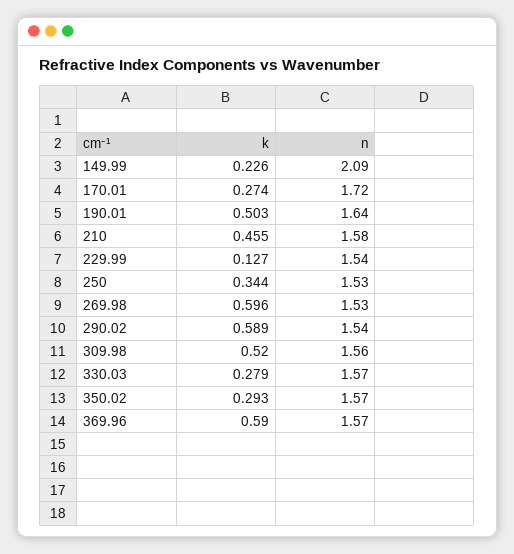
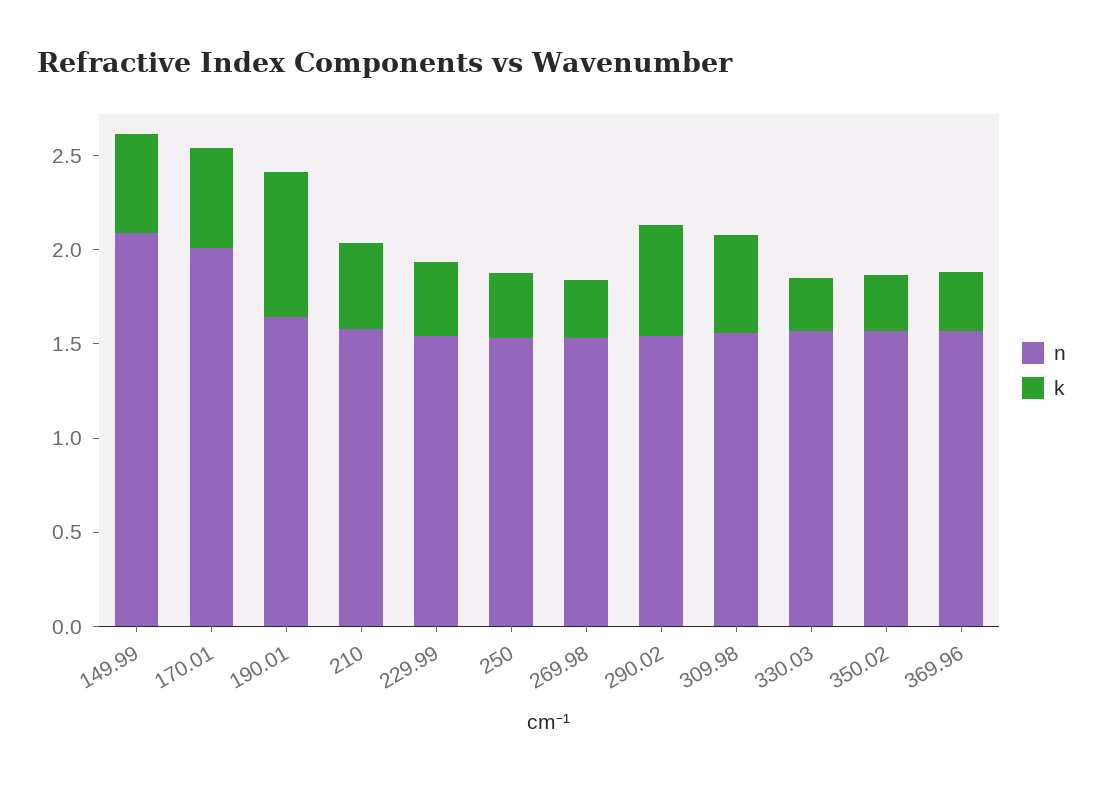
  {
    "k": {
-     "149.99": 0.226,
+     "149.99": 0.5,
-     "170.01": 0.274,
+     "170.01": 0.5,
-     "190.01": 0.503,
+     "190.01": 0.8,
      "210": 0.455,
-     "229.99": 0.127,
+     "229.99": 0.4,
      "250": 0.344,
-     "269.98": 0.596,
+     "269.98": 0.3,
      "290.02": 0.589,
      "309.98": 0.52,
      "330.03": 0.279,
      "350.02": 0.293,
-     "369.96": 0.59
+     "369.96": 0.3
    },
    "n": {
      "149.99": 2.09,
-     "170.01": 1.72,
+     "170.01": 2,
      "190.01": 1.64,
      "210": 1.58,
      "229.99": 1.54,
      "250": 1.53,
      "269.98": 1.53,
      "290.02": 1.54,
      "309.98": 1.56,
      "330.03": 1.57,
      "350.02": 1.57,
      "369.96": 1.57
    }
  }

